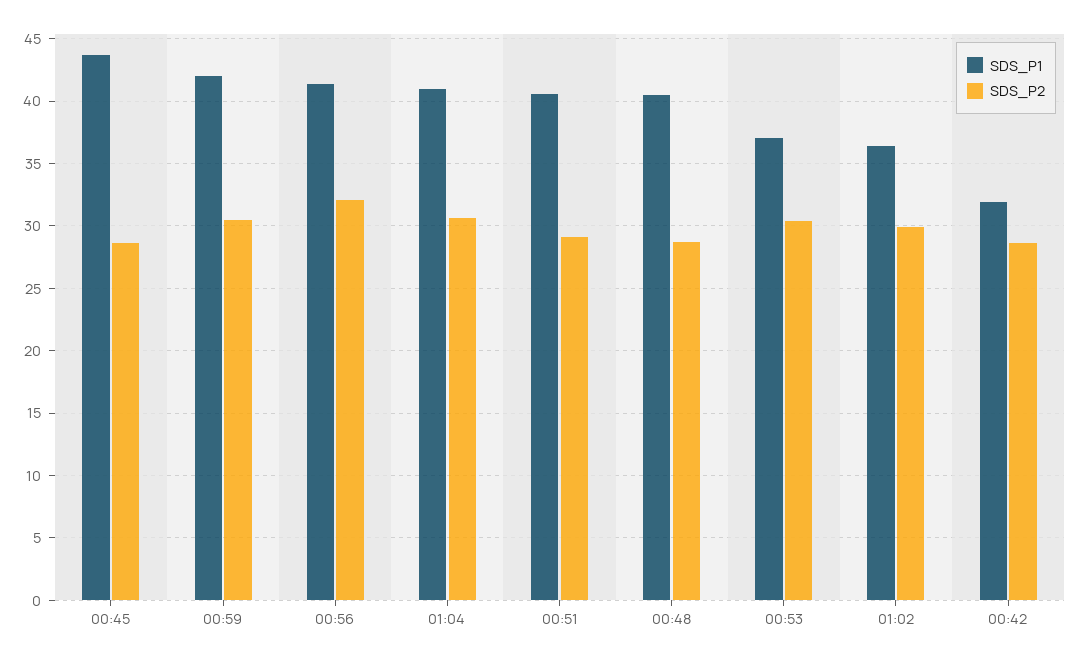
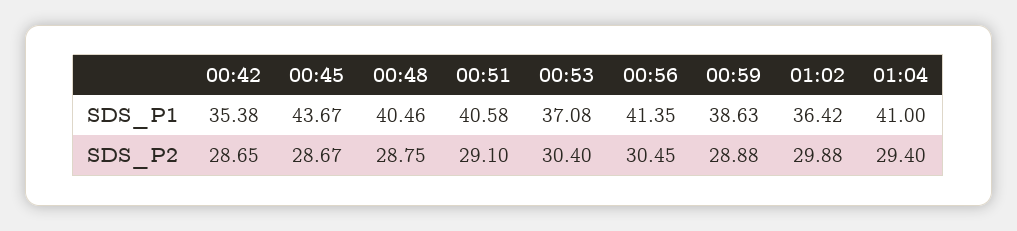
  {
    "SDS_P1": {
      "00:45": 43.67,
-     "00:59": 42,
+     "00:59": 38.63,
      "00:56": 41.35,
      "01:04": 41,
      "00:51": 40.58,
      "00:48": 40.46,
      "00:53": 37.08,
      "01:02": 36.42,
-     "00:42": 32
+     "00:42": 35.38
    },
    "SDS_P2": {
      "00:45": 28.67,
-     "00:59": 30.5,
+     "00:59": 28.88,
-     "00:56": 32,
+     "00:56": 30.45,
-     "01:04": 30.5,
+     "01:04": 29.4,
      "00:51": 29.1,
      "00:48": 28.75,
      "00:53": 30.4,
      "01:02": 29.88,
      "00:42": 28.65
    }
  }

